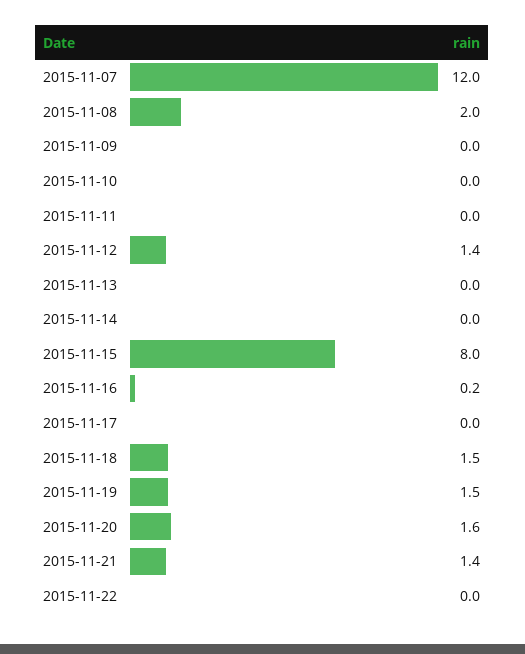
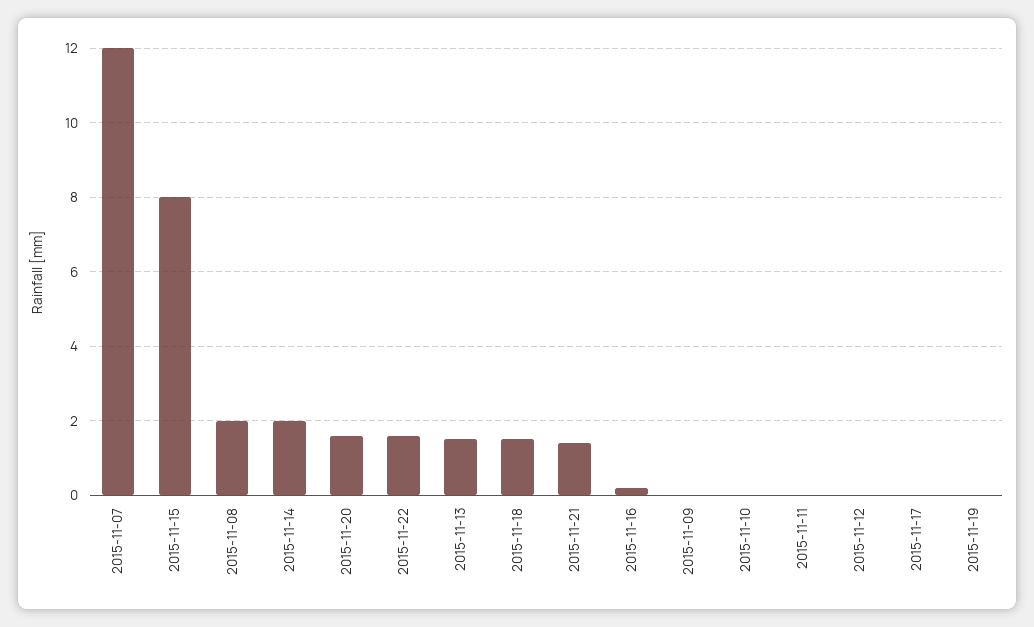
  {
    "2015-11-07": 12,
    "2015-11-08": 2,
    "2015-11-09": 0,
    "2015-11-10": 0,
    "2015-11-11": 0,
-   "2015-11-12": 1.4,
+   "2015-11-12": 0,
-   "2015-11-13": 0,
+   "2015-11-13": 1.5,
-   "2015-11-14": 0,
+   "2015-11-14": 2,
    "2015-11-15": 8,
    "2015-11-16": 0.2,
    "2015-11-17": 0,
    "2015-11-18": 1.5,
-   "2015-11-19": 1.5,
+   "2015-11-19": 0,
    "2015-11-20": 1.6,
    "2015-11-21": 1.4,
-   "2015-11-22": 0
+   "2015-11-22": 1.5
  }

